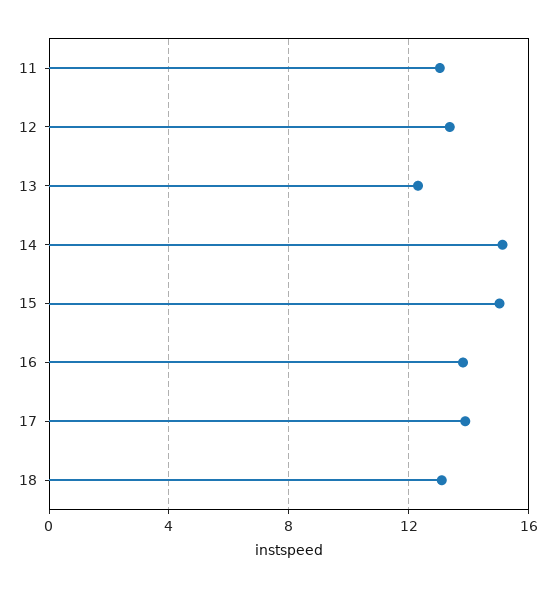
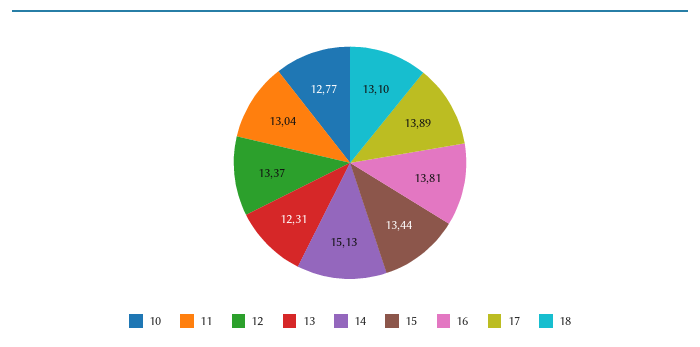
  {
    "11": 13.04,
    "12": 13.37,
    "13": 12.31,
    "14": 15.13,
-   "15": 15,
+   "15": 13.44,
    "16": 13.81,
    "17": 13.89,
-   "18": 13.1
+   "18": 13.1,
+   "10": 12.77
  }

